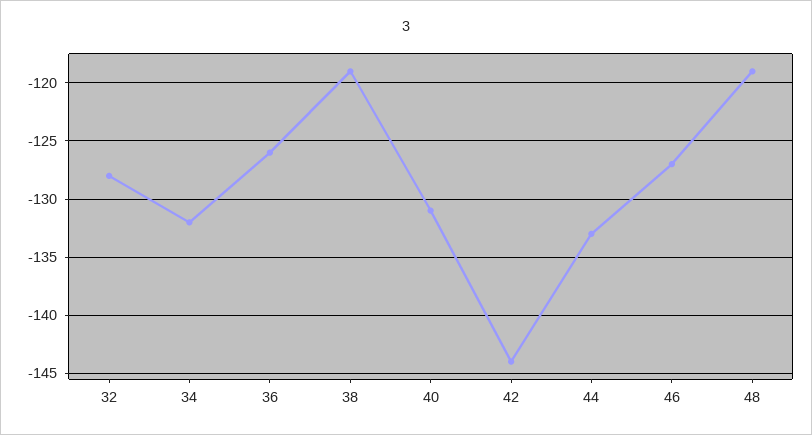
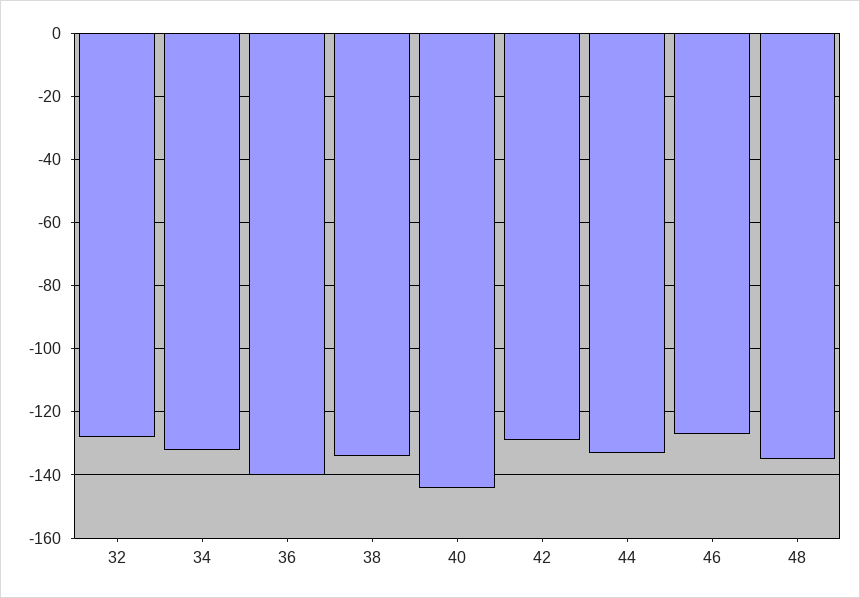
  {
    "32": -128,
    "34": -132,
-   "36": -126,
+   "36": -140,
-   "38": -119,
+   "38": -135,
-   "40": -131,
+   "40": -145,
-   "42": -144,
+   "42": -130,
    "44": -133,
    "46": -127,
-   "48": -119
+   "48": -135
  }

